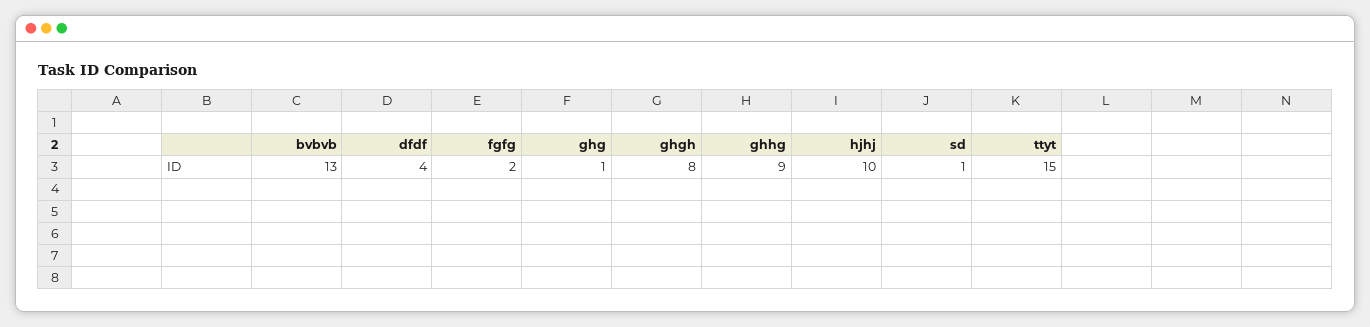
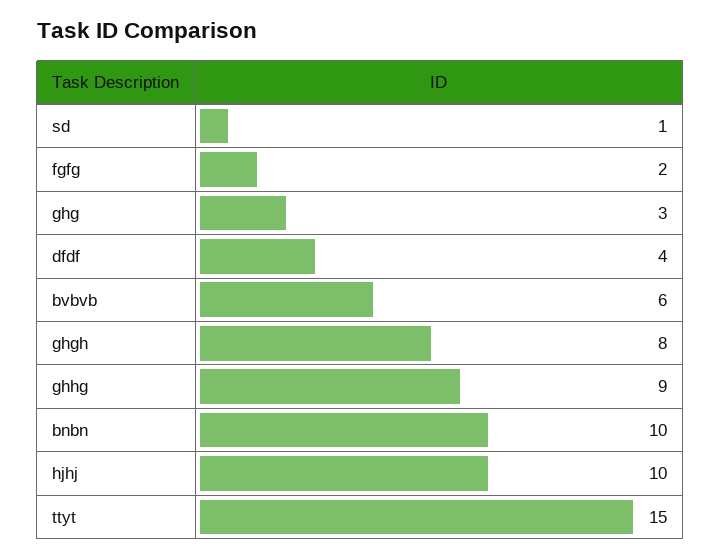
  {
-   "bvbvb": 13,
+   "bvbvb": 6,
    "dfdf": 4,
    "fgfg": 2,
-   "ghg": 1,
+   "ghg": 3,
    "ghgh": 8,
    "ghhg": 9,
    "hjhj": 10,
    "sd": 1,
-   "ttyt": 15
+   "ttyt": 15,
+   "bnbn": 10
  }

